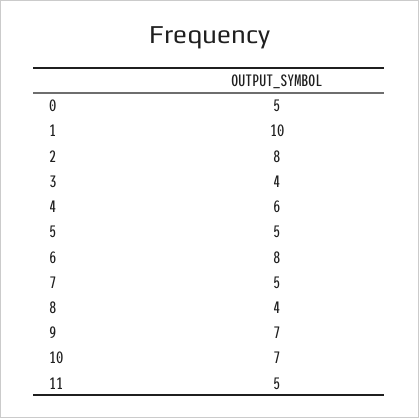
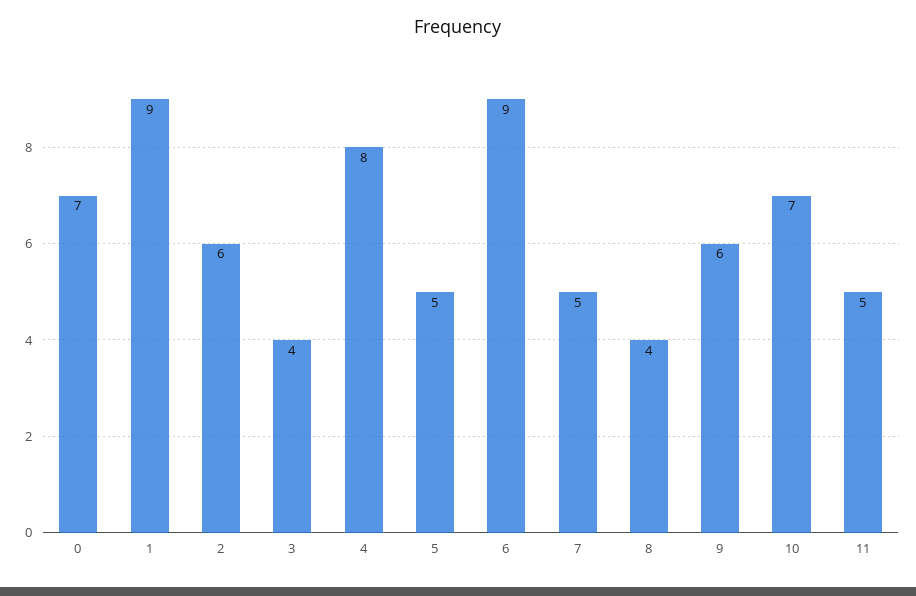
  {
-   "0": 5,
+   "0": 7,
-   "1": 10,
+   "1": 9,
-   "2": 8,
+   "2": 6,
    "3": 4,
-   "4": 6,
+   "4": 8,
    "5": 5,
-   "6": 8,
+   "6": 9,
    "7": 5,
    "8": 4,
-   "9": 7,
+   "9": 6,
    "10": 7,
    "11": 5
  }

